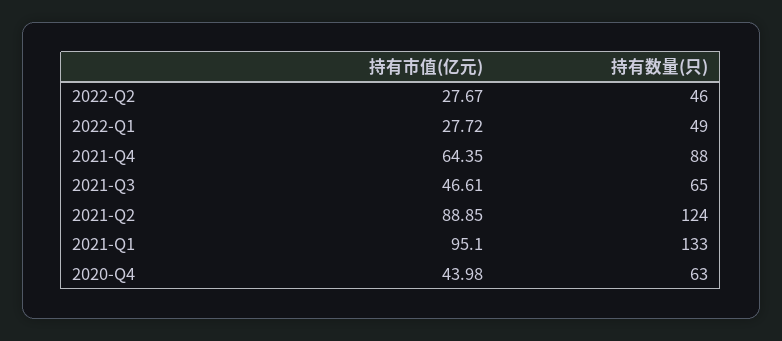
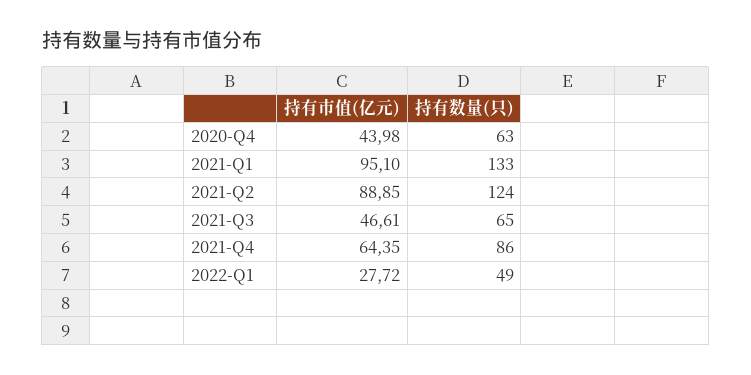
  {
    "持有市值(亿元)": {
-     "2022-Q2": 27.67,
      "2022-Q1": 27.72,
      "2021-Q4": 64.35,
      "2021-Q3": 46.61,
      "2021-Q2": 88.85,
      "2021-Q1": 95.1,
      "2020-Q4": 43.98
    },
    "持有数量(只)": {
-     "2022-Q2": 46,
      "2022-Q1": 49,
-     "2021-Q4": 88,
+     "2021-Q4": 86,
      "2021-Q3": 65,
      "2021-Q2": 124,
      "2021-Q1": 133,
      "2020-Q4": 63
    }
  }

